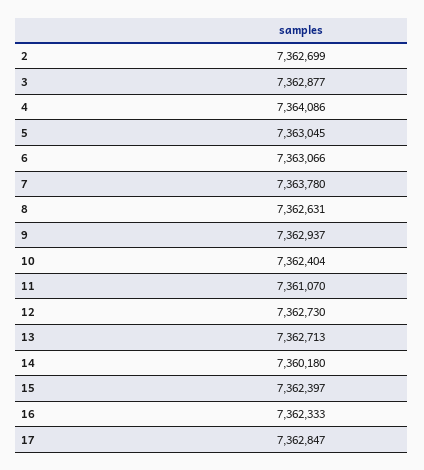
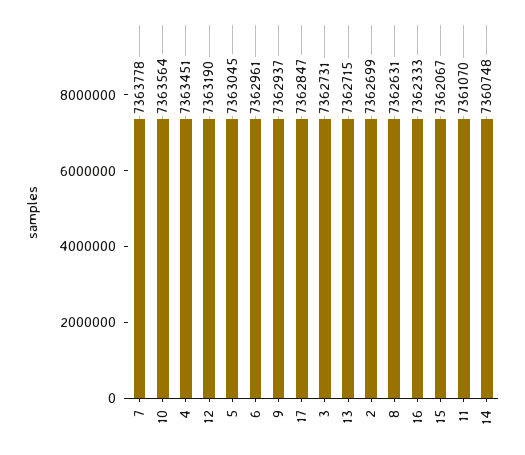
  {
    "2": 7362699,
-   "3": 7362877,
+   "3": 7362731,
-   "4": 7364086,
+   "4": 7363451,
    "5": 7363045,
-   "6": 7363066,
+   "6": 7362961,
-   "7": 7363780,
+   "7": 7363778,
    "8": 7362631,
    "9": 7362937,
-   "10": 7362404,
+   "10": 7363564,
    "11": 7361070,
-   "12": 7362730,
+   "12": 7363190,
-   "13": 7362713,
+   "13": 7362715,
-   "14": 7360180,
+   "14": 7360748,
-   "15": 7362397,
+   "15": 7362067,
    "16": 7362333,
    "17": 7362847
  }

